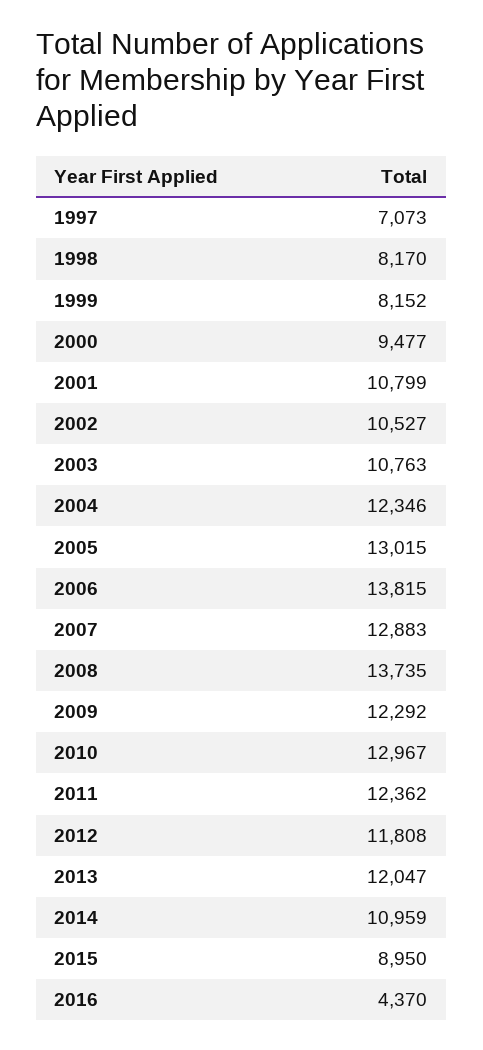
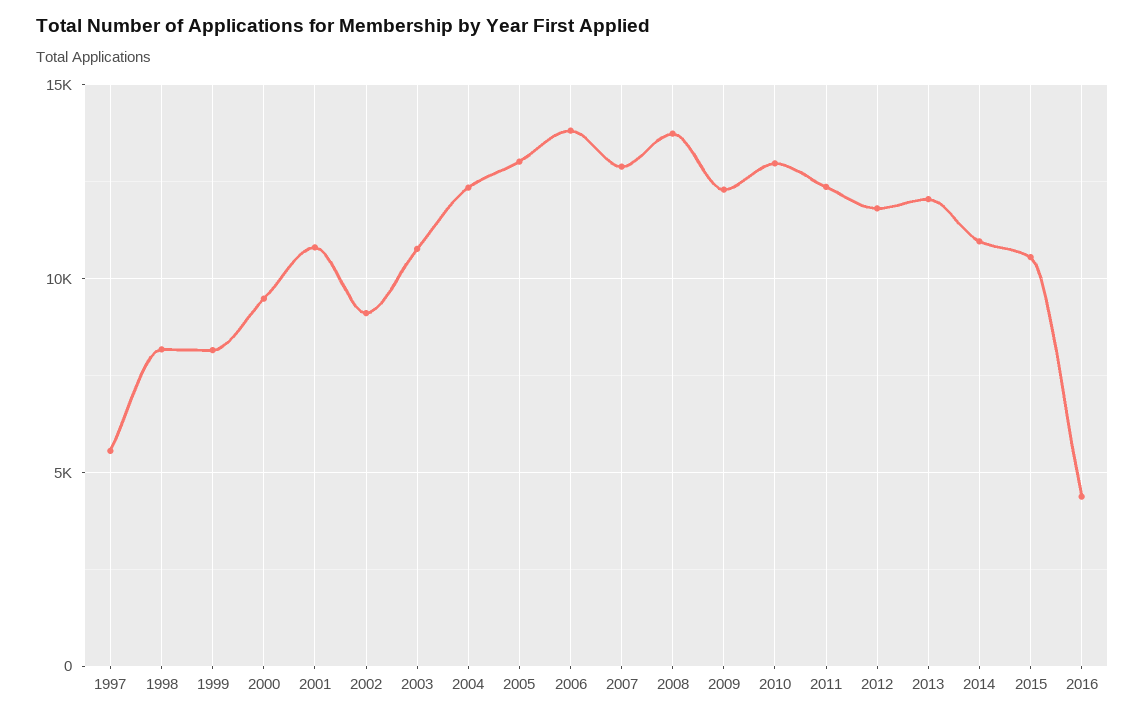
  {
-   "1997": 7073,
+   "1997": 5500,
    "1998": 8170,
    "1999": 8152,
    "2000": 9477,
    "2001": 10799,
-   "2002": 10527,
+   "2002": 9000,
    "2003": 10763,
    "2004": 12346,
    "2005": 13015,
    "2006": 13815,
    "2007": 12883,
    "2008": 13735,
    "2009": 12292,
    "2010": 12967,
    "2011": 12362,
    "2012": 11808,
    "2013": 12047,
    "2014": 10959,
-   "2015": 8950,
+   "2015": 10500,
    "2016": 4370
  }

